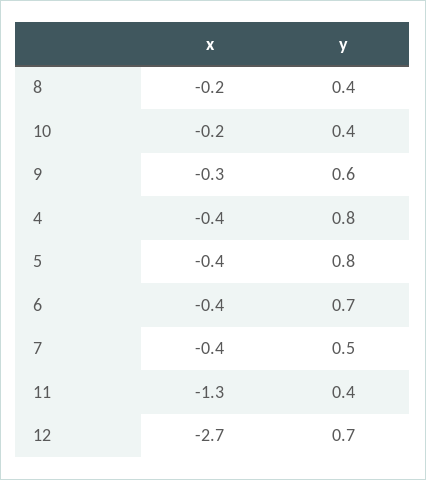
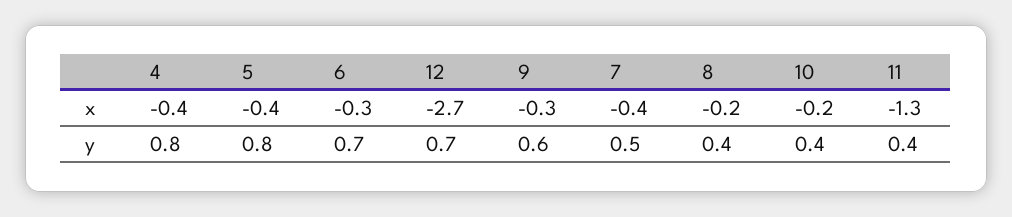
  {
    "x": {
      "8": -0.2,
      "10": -0.2,
      "9": -0.3,
      "4": -0.4,
      "5": -0.4,
-     "6": -0.4,
+     "6": -0.3,
      "7": -0.4,
      "11": -1.3,
      "12": -2.7
    },
    "y": {
      "8": 0.4,
      "10": 0.4,
      "9": 0.6,
      "4": 0.8,
      "5": 0.8,
      "6": 0.7,
      "7": 0.5,
      "11": 0.4,
      "12": 0.7
    }
  }

